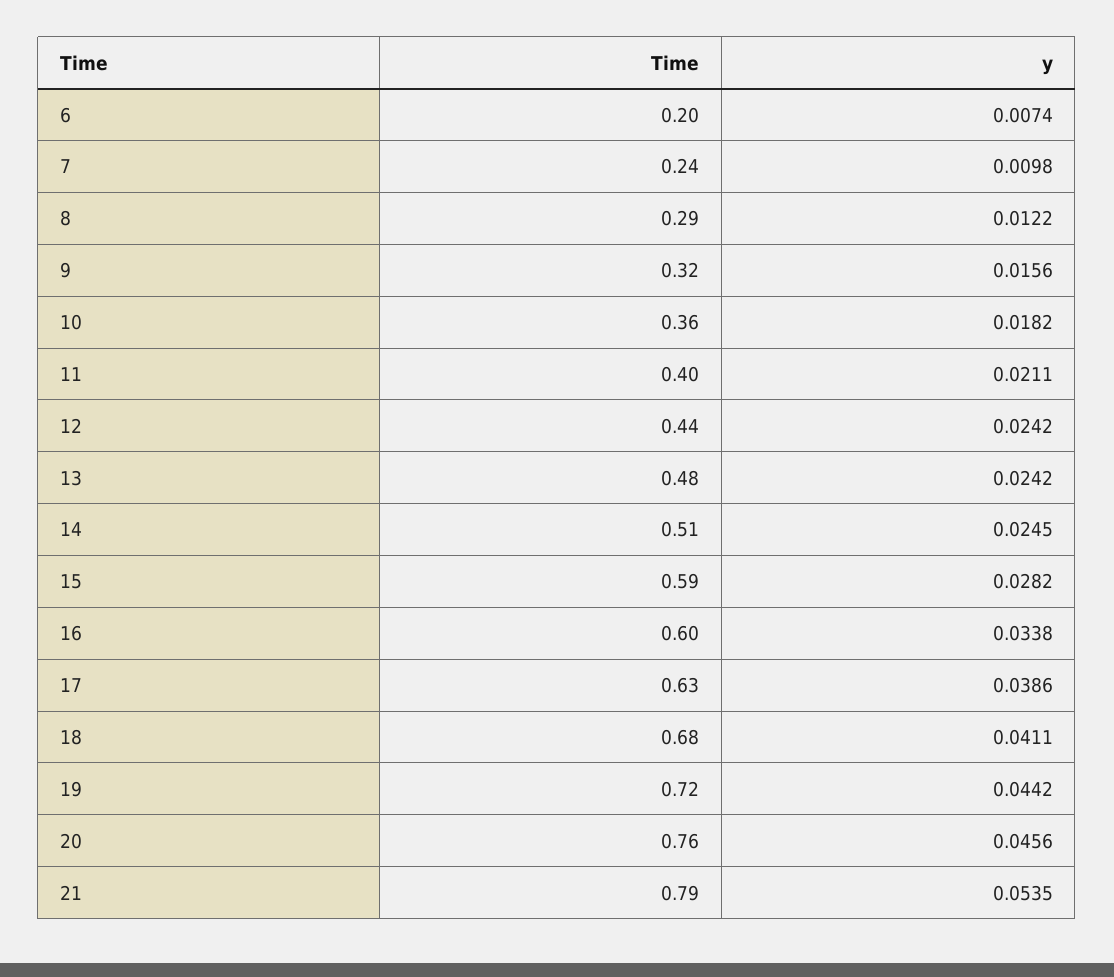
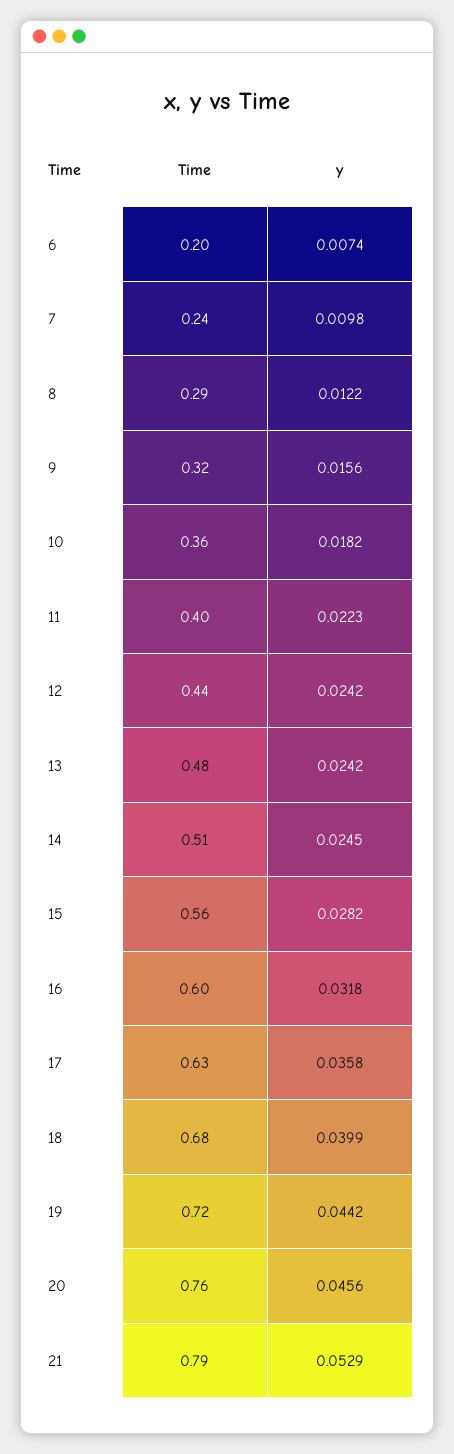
  {
    "Time": {
      "6": 0.2,
      "7": 0.24,
      "8": 0.29,
      "9": 0.32,
      "10": 0.36,
      "11": 0.4,
      "12": 0.44,
      "13": 0.48,
      "14": 0.51,
-     "15": 0.59,
+     "15": 0.56,
      "16": 0.6,
      "17": 0.63,
      "18": 0.68,
      "19": 0.72,
      "20": 0.76,
      "21": 0.79
    },
    "y": {
      "6": 0.0074,
      "7": 0.0098,
      "8": 0.0122,
      "9": 0.0156,
      "10": 0.0182,
-     "11": 0.0211,
+     "11": 0.0223,
      "12": 0.0242,
      "13": 0.0242,
      "14": 0.0245,
      "15": 0.0282,
-     "16": 0.0338,
+     "16": 0.0318,
-     "17": 0.0386,
+     "17": 0.0358,
-     "18": 0.0411,
+     "18": 0.0399,
      "19": 0.0442,
      "20": 0.0456,
-     "21": 0.0535
+     "21": 0.0529
    }
  }

